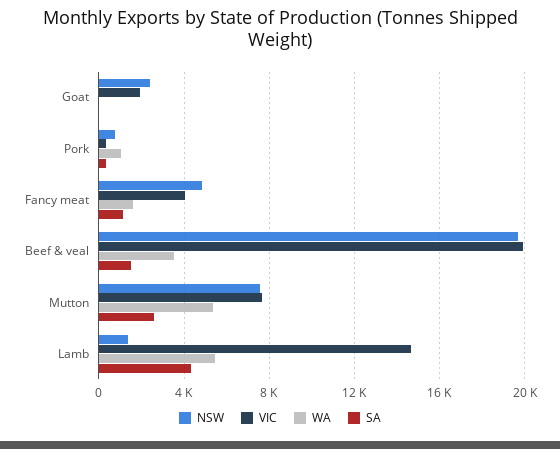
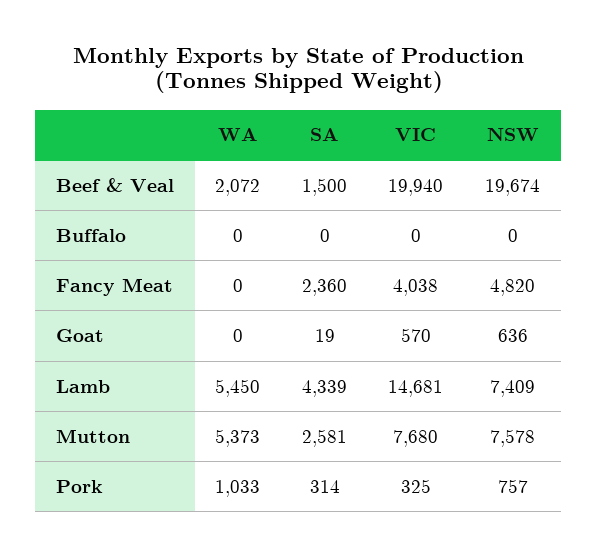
  {
    "NSW": {
-     "Goat": 2500,
+     "Goat": 636,
      "Pork": 757,
      "Fancy meat": 4820,
      "Beef & veal": 19674,
      "Mutton": 7578,
-     "Lamb": 1500
+     "Lamb": 7409,
+     "Buffalo": 0
    },
    "VIC": {
-     "Goat": 2000,
+     "Goat": 570,
      "Pork": 325,
      "Fancy meat": 4038,
      "Beef & veal": 19940,
      "Mutton": 7680,
-     "Lamb": 14681
+     "Lamb": 14681,
+     "Buffalo": 0
    },
    "WA": {
      "Goat": 0,
      "Pork": 1033,
-     "Fancy meat": 1500,
+     "Fancy meat": 0,
-     "Beef & veal": 3500,
+     "Beef & veal": 2072,
      "Mutton": 5373,
-     "Lamb": 5450
+     "Lamb": 5450,
+     "Buffalo": 0
    },
    "SA": {
      "Goat": 19,
      "Pork": 314,
-     "Fancy meat": 1000,
+     "Fancy meat": 2360,
      "Beef & veal": 1500,
      "Mutton": 2581,
-     "Lamb": 4339
+     "Lamb": 4339,
+     "Buffalo": 0
    }
  }

